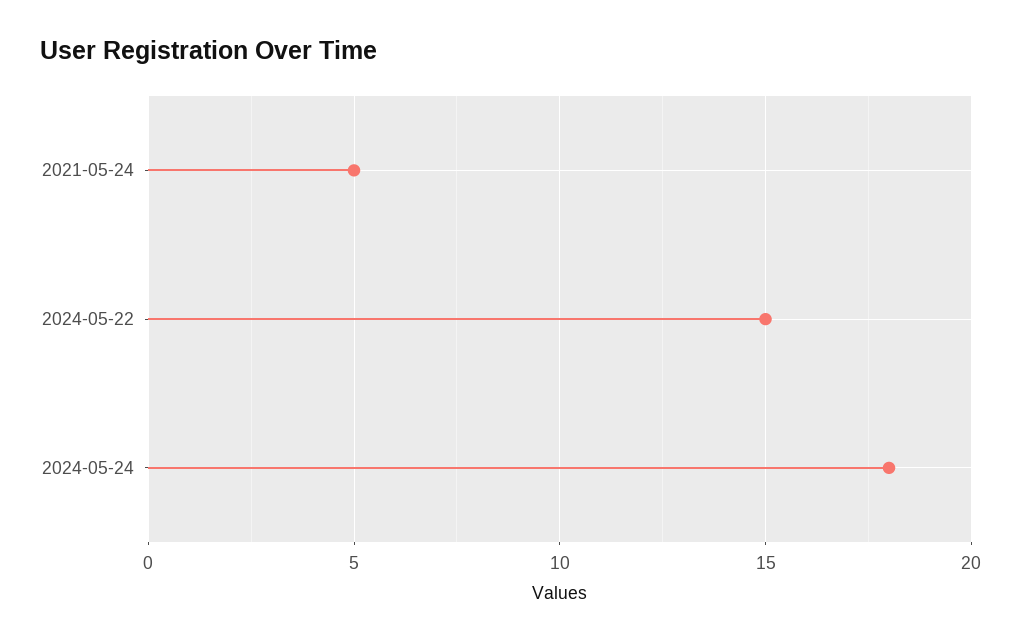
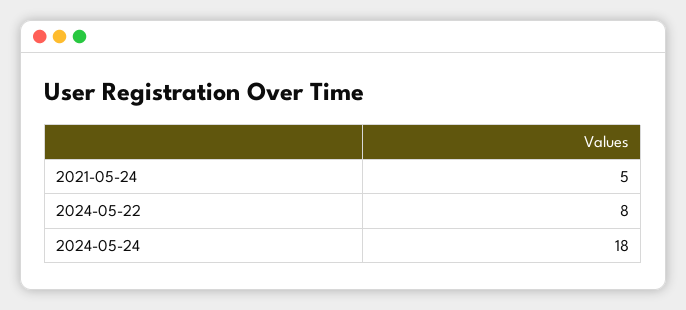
  {
    "2021-05-24": 5,
-   "2024-05-22": 15,
+   "2024-05-22": 8,
    "2024-05-24": 18
  }

